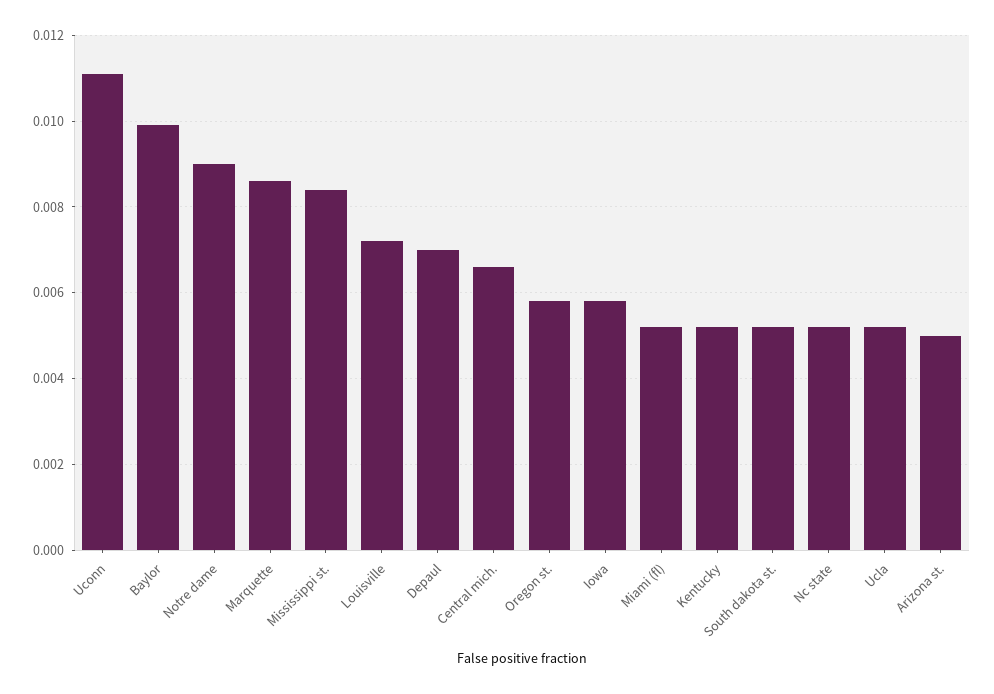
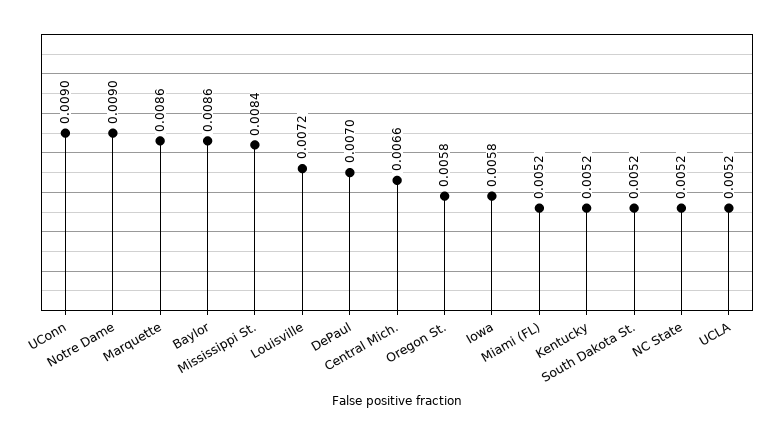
  {
-   "Uconn": 0.011,
+   "Uconn": 0.009,
-   "Baylor": 0.01,
+   "Baylor": 0.0086,
    "Notre dame": 0.009,
    "Marquette": 0.0086,
    "Mississippi st.": 0.0084,
    "Louisville": 0.0072,
    "Depaul": 0.007,
    "Central mich.": 0.0066,
    "Oregon st.": 0.0058,
    "Iowa": 0.0058,
    "Miami (fl)": 0.0052,
    "Kentucky": 0.0052,
    "South dakota st.": 0.0052,
    "Nc state": 0.0052,
-   "Ucla": 0.0052,
+   "Ucla": 0.0052
-   "Arizona st.": 0.005
  }

